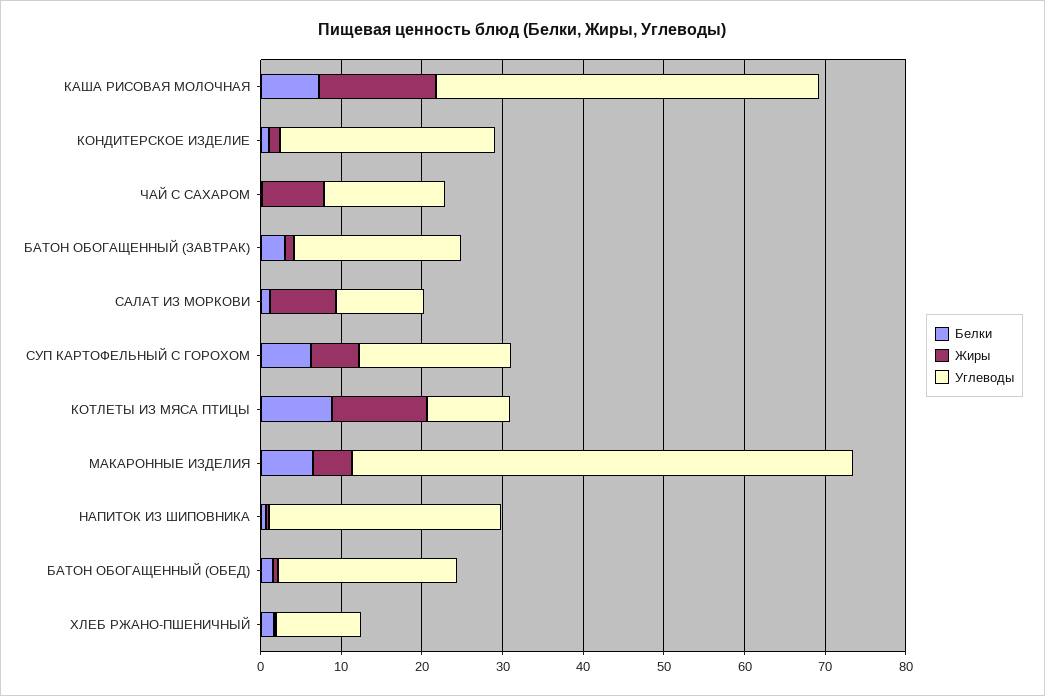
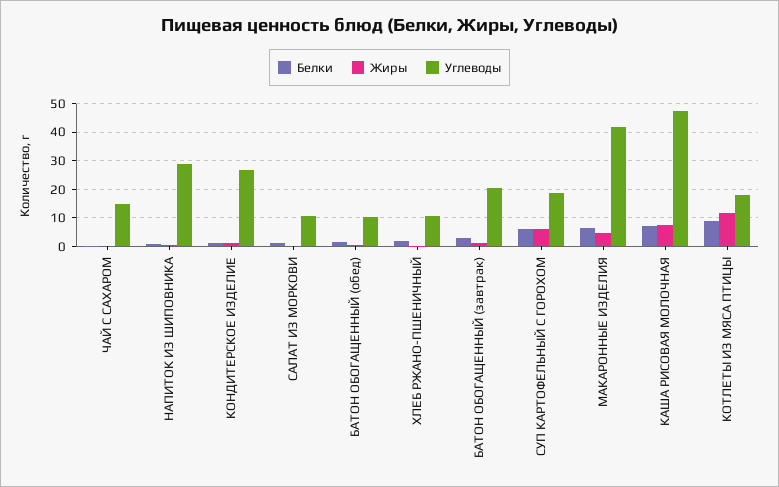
  {
    "Белки": {
      "КАША РИСОВАЯ МОЛОЧНАЯ": 8,
      "КОНДИТЕРСКОЕ ИЗДЕЛИЕ": 2,
      "ЧАЙ С САХАРОМ": 0,
      "БАТОН ОБОГАЩЕННЫЙ (ЗАВТРАК)": 4,
      "САЛАТ ИЗ МОРКОВИ": 2,
      "СУП КАРТОФЕЛЬНЫЙ С ГОРОХОМ": 6,
      "КОТЛЕТЫ ИЗ МЯСА ПТИЦЫ": 8,
      "МАКАРОННЫЕ ИЗДЕЛИЯ": 6,
      "НАПИТОК ИЗ ШИПОВНИКА": 0,
      "БАТОН ОБОГАЩЕННЫЙ (ОБЕД)": 2,
      "ХЛЕБ РЖАНО-ПШЕНИЧНЫЙ": 2
    },
    "Жиры": {
-     "КАША РИСОВАЯ МОЛОЧНАЯ": 14,
+     "КАША РИСОВАЯ МОЛОЧНАЯ": 7.5,
      "КОНДИТЕРСКОЕ ИЗДЕЛИЕ": 2,
-     "ЧАЙ С САХАРОМ": 8,
+     "ЧАЙ С САХАРОМ": 0,
      "БАТОН ОБОГАЩЕННЫЙ (ЗАВТРАК)": 2,
-     "САЛАТ ИЗ МОРКОВИ": 8,
+     "САЛАТ ИЗ МОРКОВИ": 0,
      "СУП КАРТОФЕЛЬНЫЙ С ГОРОХОМ": 6,
      "КОТЛЕТЫ ИЗ МЯСА ПТИЦЫ": 12,
      "МАКАРОННЫЕ ИЗДЕЛИЯ": 4,
      "НАПИТОК ИЗ ШИПОВНИКА": 0,
      "БАТОН ОБОГАЩЕННЫЙ (ОБЕД)": 0,
      "ХЛЕБ РЖАНО-ПШЕНИЧНЫЙ": 0
    },
    "Углеводы": {
      "КАША РИСОВАЯ МОЛОЧНАЯ": 48,
      "КОНДИТЕРСКОЕ ИЗДЕЛИЕ": 26,
      "ЧАЙ С САХАРОМ": 16,
      "БАТОН ОБОГАЩЕННЫЙ (ЗАВТРАК)": 20,
      "САЛАТ ИЗ МОРКОВИ": 10,
      "СУП КАРТОФЕЛЬНЫЙ С ГОРОХОМ": 18,
-     "КОТЛЕТЫ ИЗ МЯСА ПТИЦЫ": 10,
+     "КОТЛЕТЫ ИЗ МЯСА ПТИЦЫ": 17.5,
-     "МАКАРОННЫЕ ИЗДЕЛИЯ": 62,
+     "МАКАРОННЫЕ ИЗДЕЛИЯ": 42.5,
      "НАПИТОК ИЗ ШИПОВНИКА": 28,
-     "БАТОН ОБОГАЩЕННЫЙ (ОБЕД)": 22,
+     "БАТОН ОБОГАЩЕННЫЙ (ОБЕД)": 10,
      "ХЛЕБ РЖАНО-ПШЕНИЧНЫЙ": 10
    }
  }

